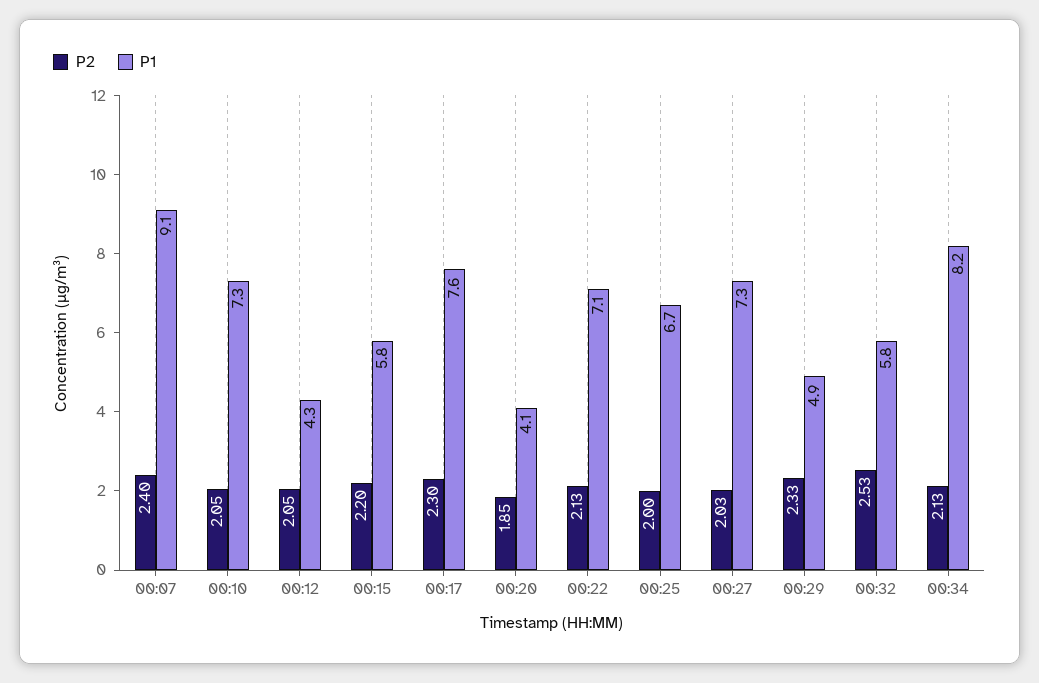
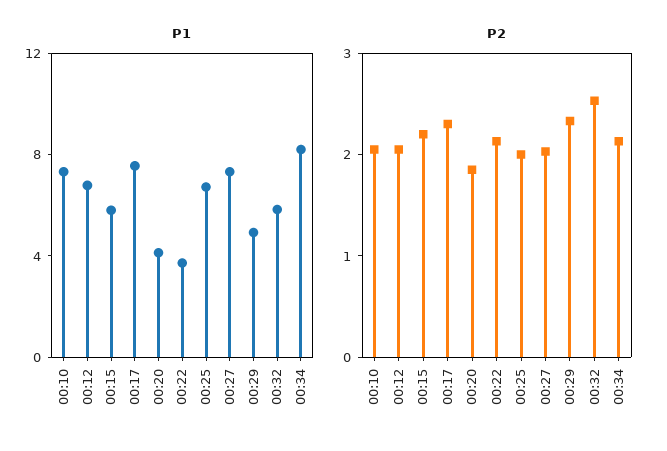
  {
    "P2": {
-     "00:07": 2.4,
      "00:10": 2.05,
      "00:12": 2.05,
      "00:15": 2.2,
      "00:17": 2.3,
      "00:20": 1.85,
      "00:22": 2.13,
      "00:25": 2,
      "00:27": 2.03,
      "00:29": 2.33,
      "00:32": 2.53,
      "00:34": 2.13
    },
    "P1": {
-     "00:07": 9.1,
      "00:10": 7.3,
-     "00:12": 4.3,
+     "00:12": 7,
      "00:15": 5.8,
      "00:17": 7.6,
      "00:20": 4.1,
-     "00:22": 7.1,
+     "00:22": 4,
      "00:25": 6.7,
      "00:27": 7.3,
      "00:29": 4.9,
      "00:32": 5.8,
      "00:34": 8.2
    }
  }

